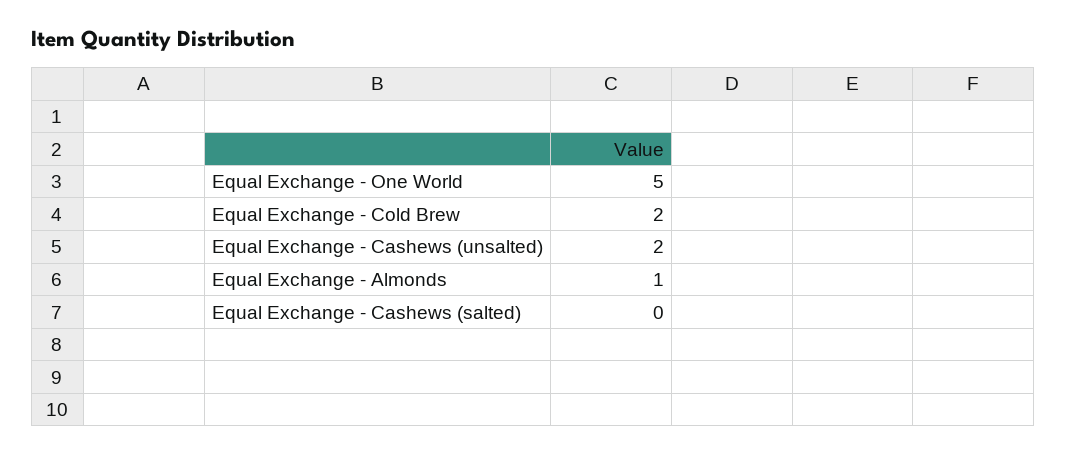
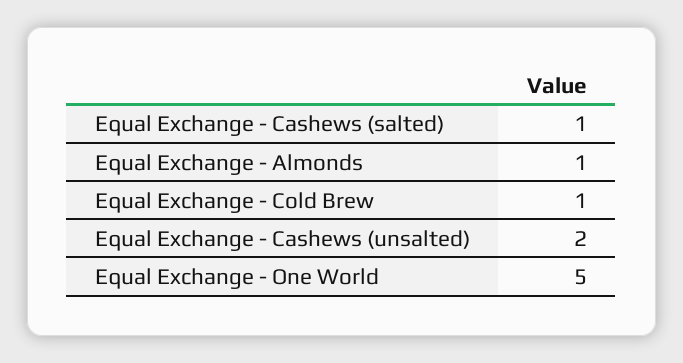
  {
    "Equal Exchange - One World": 5,
-   "Equal Exchange - Cold Brew": 2,
+   "Equal Exchange - Cold Brew": 1,
    "Equal Exchange - Cashews (unsalted)": 2,
    "Equal Exchange - Almonds": 1,
-   "Equal Exchange - Cashews (salted)": 0
+   "Equal Exchange - Cashews (salted)": 1
  }

